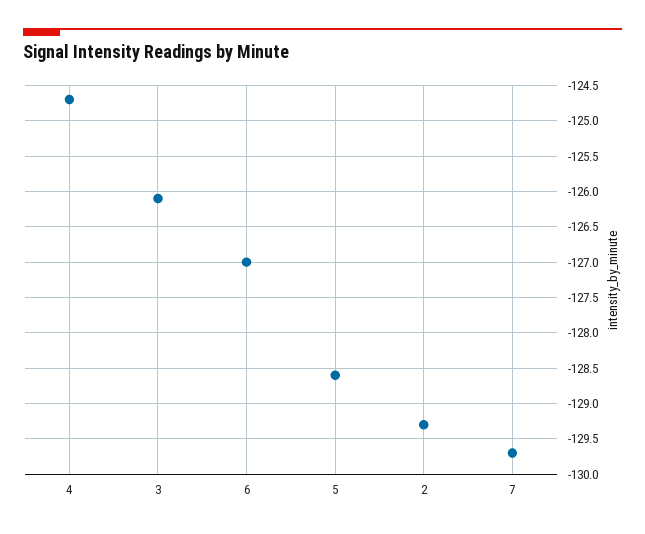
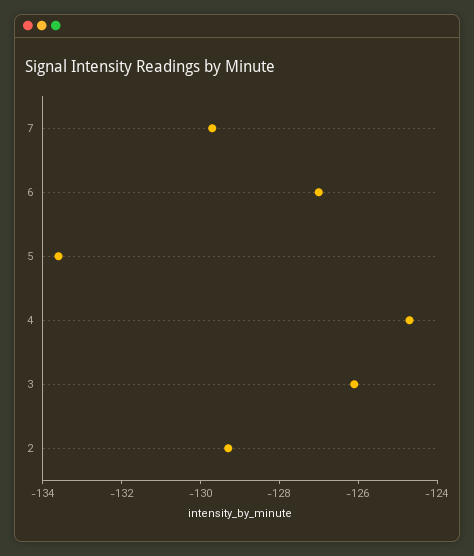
  {
    "4": -124.7,
    "3": -126.1,
    "6": -127,
-   "5": -128.6,
+   "5": -133.5,
    "2": -129.3,
    "7": -129.7
  }

